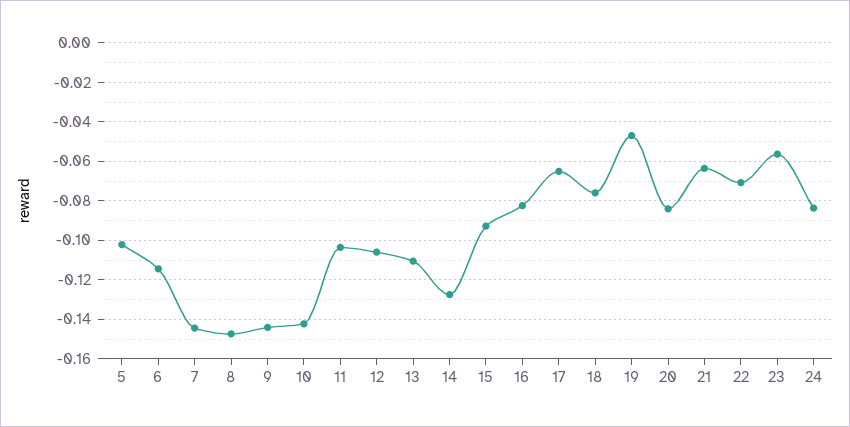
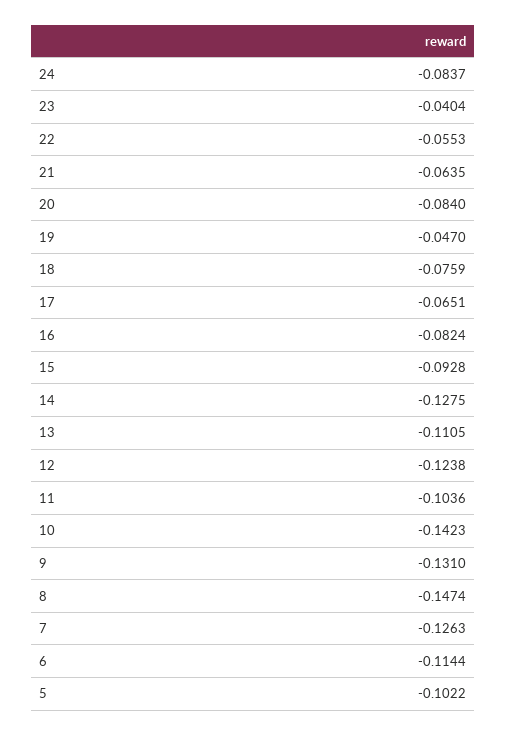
  {
    "5": -0.1022,
    "6": -0.1144,
-   "7": -0.145,
+   "7": -0.1263,
    "8": -0.1474,
-   "9": -0.145,
+   "9": -0.131,
    "10": -0.1423,
    "11": -0.1036,
-   "12": -0.105,
+   "12": -0.1238,
    "13": -0.1105,
    "14": -0.1275,
    "15": -0.0928,
    "16": -0.0824,
    "17": -0.0651,
    "18": -0.0759,
    "19": -0.047,
    "20": -0.084,
    "21": -0.0635,
-   "22": -0.07,
+   "22": -0.0553,
-   "23": -0.055,
+   "23": -0.0404,
    "24": -0.0837
  }

